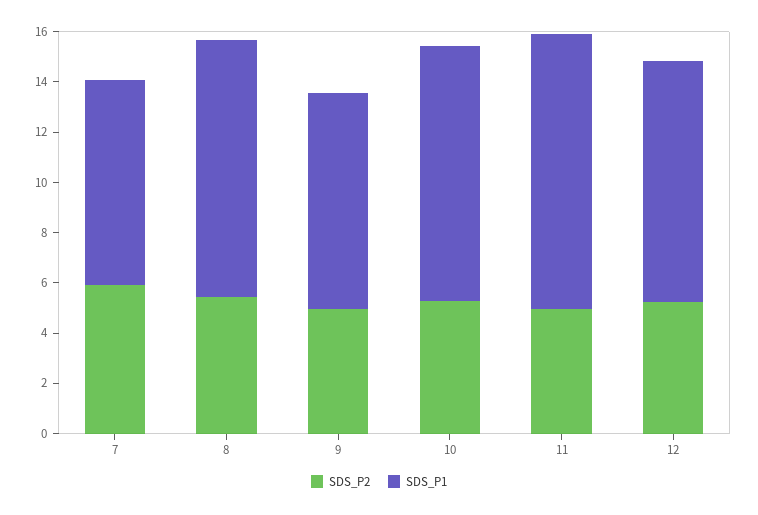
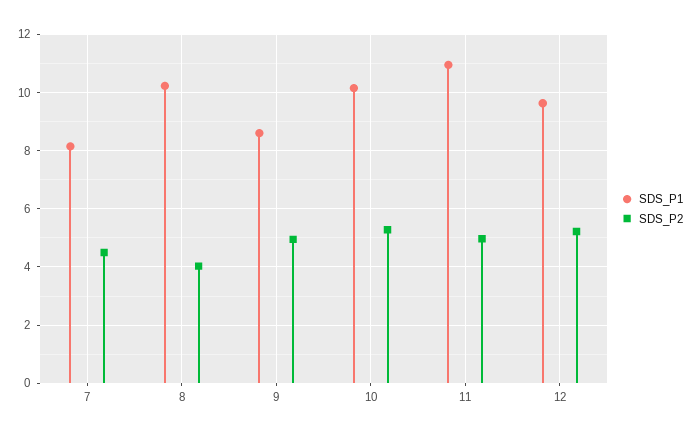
  {
    "SDS_P2": {
-     "7": 6,
+     "7": 4.5,
-     "8": 5.5,
+     "8": 4,
      "9": 5,
      "10": 5.25,
      "11": 5,
      "12": 5.25
    },
    "SDS_P1": {
      "7": 8.25,
      "8": 10.25,
      "9": 8.5,
      "10": 10.25,
      "11": 11,
      "12": 9.75
    }
  }

